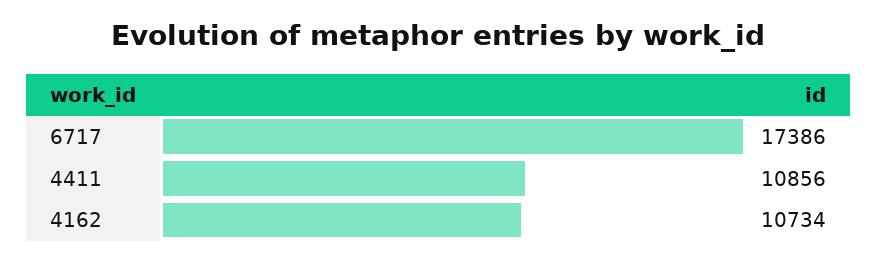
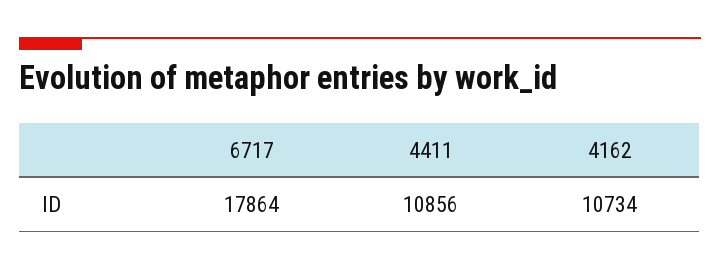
  {
-   "6717": 17386,
+   "6717": 17864,
    "4411": 10856,
    "4162": 10734
  }

